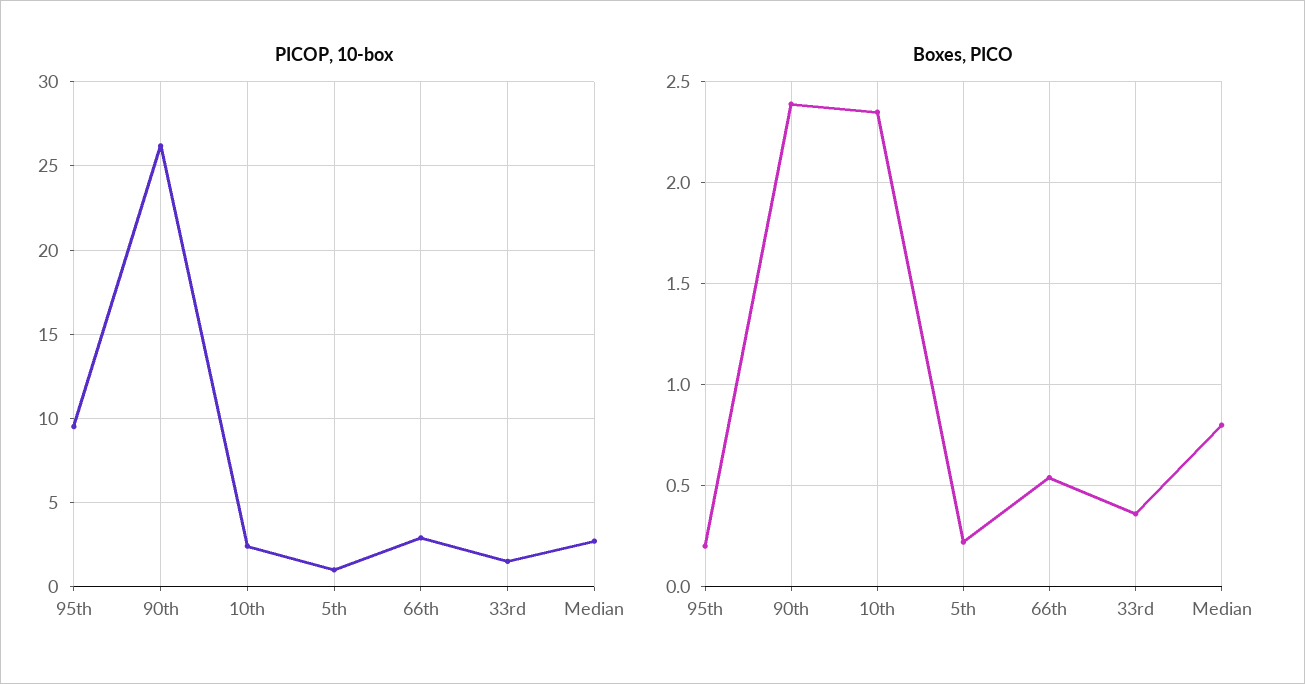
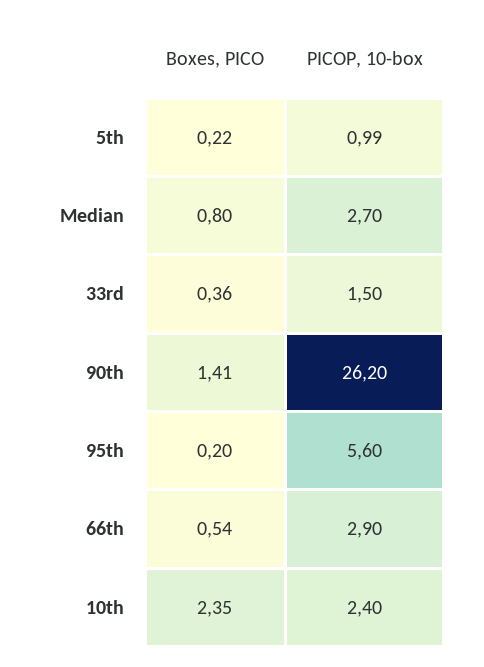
  {
    "PICOP, 10-box": {
-     "95th": 9.5,
+     "95th": 5.6,
      "90th": 26.2,
      "10th": 2.4,
      "5th": 0.99,
      "66th": 2.9,
      "33rd": 1.5,
      "Median": 2.7
    },
    "Boxes, PICO": {
      "95th": 0.2,
-     "90th": 2.4,
+     "90th": 1.41,
      "10th": 2.35,
      "5th": 0.22,
      "66th": 0.54,
      "33rd": 0.36,
      "Median": 0.8
    }
  }

